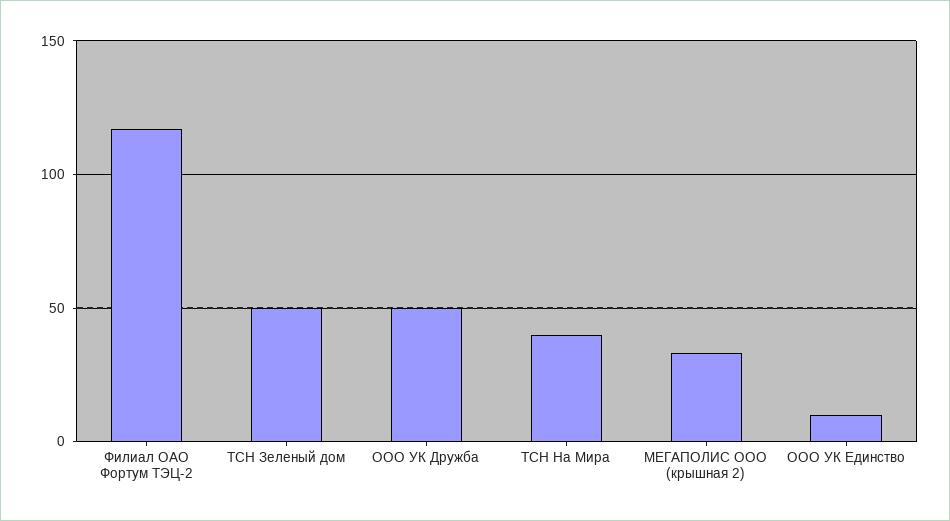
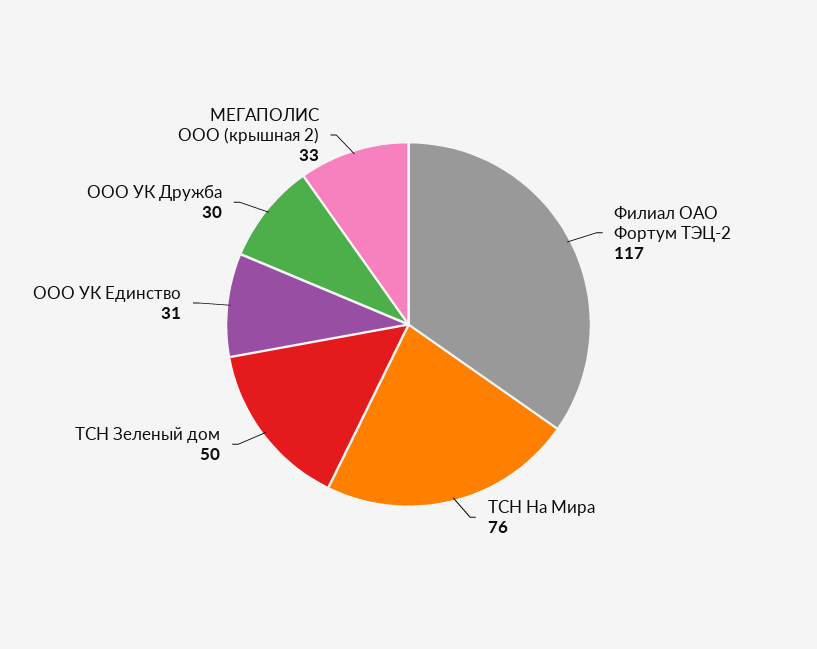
  {
    "Филиал ОАО Фортум ТЭЦ-2": 117,
    "ТСН Зеленый дом": 50,
-   "ООО УК Дружба": 50,
+   "ООО УК Дружба": 30,
-   "ТСН На Мира": 40,
+   "ТСН На Мира": 76,
    "МЕГАПОЛИС ООО (крышная 2)": 33,
-   "ООО УК Единство": 10
+   "ООО УК Единство": 31
  }

